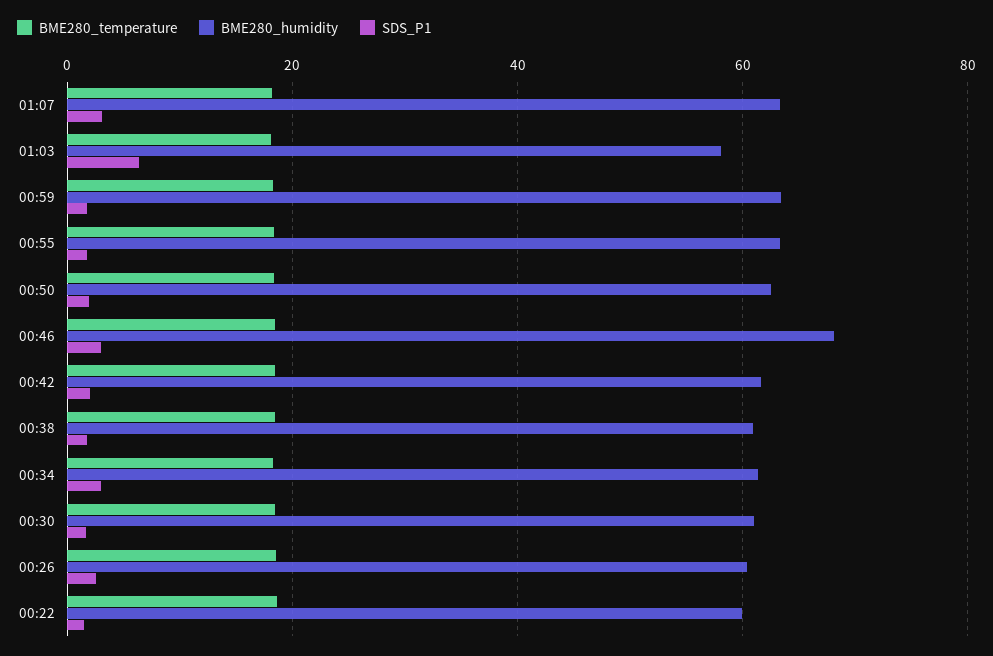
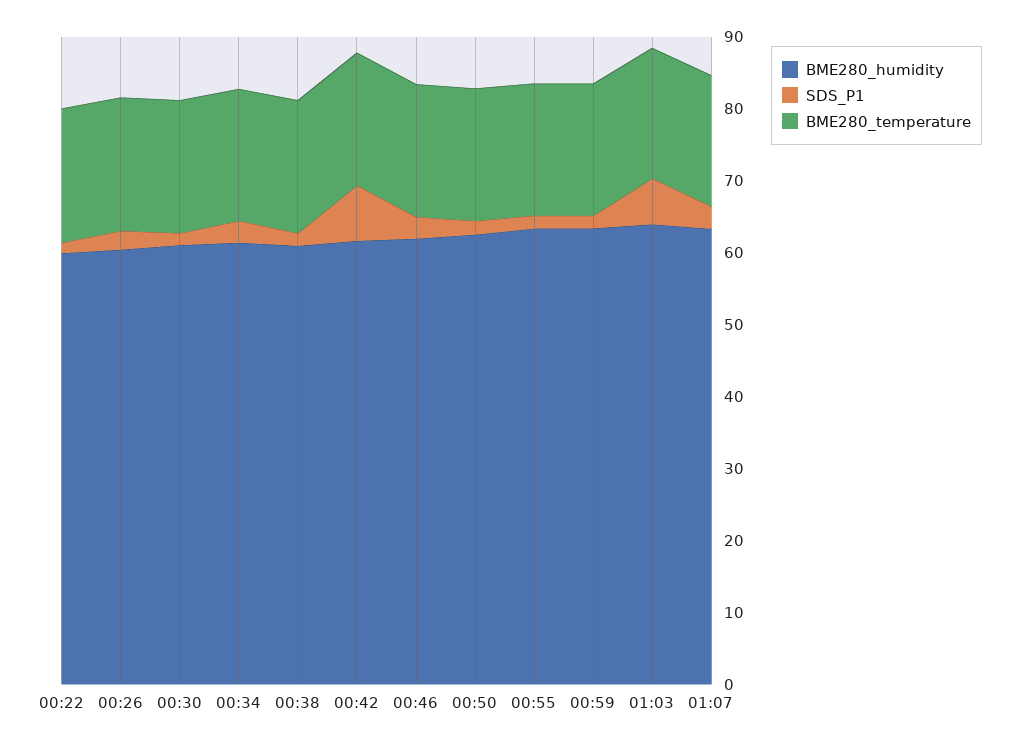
  {
    "BME280_temperature": {
      "01:07": 18,
      "01:03": 18,
      "00:59": 18,
      "00:55": 18,
      "00:50": 18,
      "00:46": 18,
      "00:42": 18,
      "00:38": 18,
      "00:34": 18,
      "00:30": 18,
      "00:26": 18,
      "00:22": 18
    },
    "BME280_humidity": {
      "01:07": 64,
-     "01:03": 58,
+     "01:03": 64,
      "00:59": 64,
      "00:55": 64,
      "00:50": 62,
-     "00:46": 68,
+     "00:46": 62,
      "00:42": 62,
      "00:38": 60,
      "00:34": 62,
      "00:30": 62,
      "00:26": 60,
      "00:22": 60
    },
    "SDS_P1": {
      "01:07": 4,
      "01:03": 6,
      "00:59": 2,
      "00:55": 2,
      "00:50": 2,
      "00:46": 4,
-     "00:42": 2,
+     "00:42": 8,
      "00:38": 2,
      "00:34": 4,
      "00:30": 2,
      "00:26": 2,
      "00:22": 2
    }
  }

